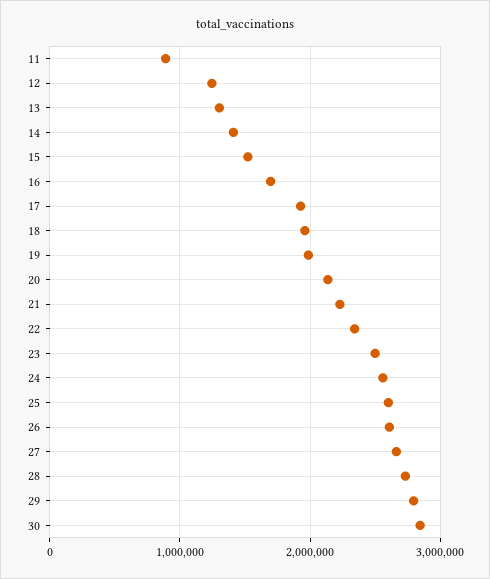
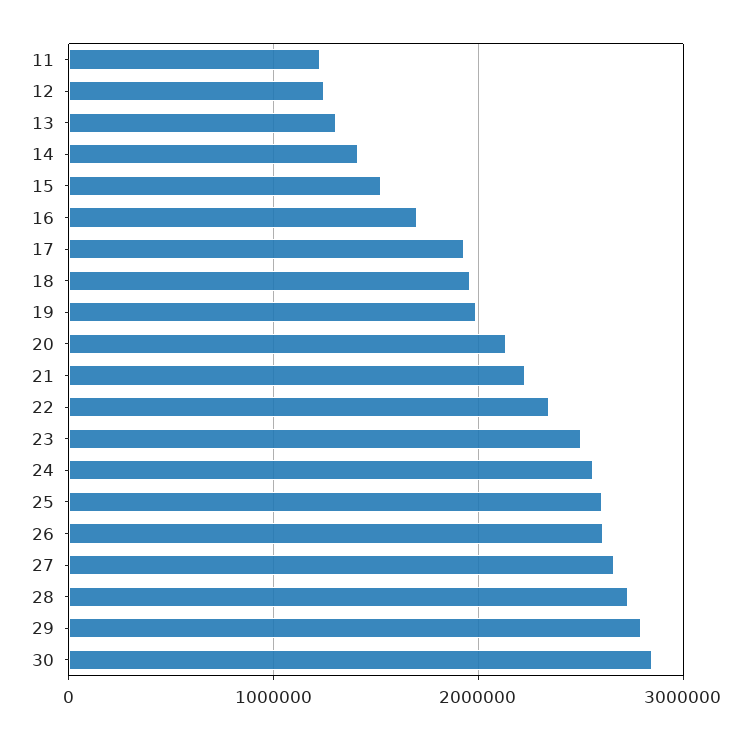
  {
-   "11": 900000,
+   "11": 1200000,
    "12": 1200000,
    "13": 1300000,
    "14": 1400000,
    "15": 1500000,
    "16": 1700000,
    "17": 1900000,
    "18": 2000000,
    "19": 2000000,
    "20": 2100000,
    "21": 2200000,
    "22": 2300000,
    "23": 2500000,
    "24": 2600000,
    "25": 2600000,
    "26": 2600000,
    "27": 2700000,
    "28": 2700000,
    "29": 2800000,
    "30": 2800000
  }

